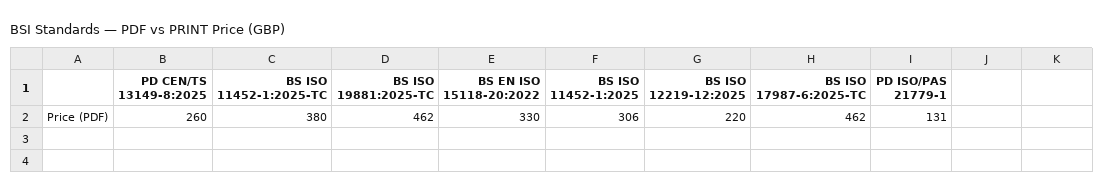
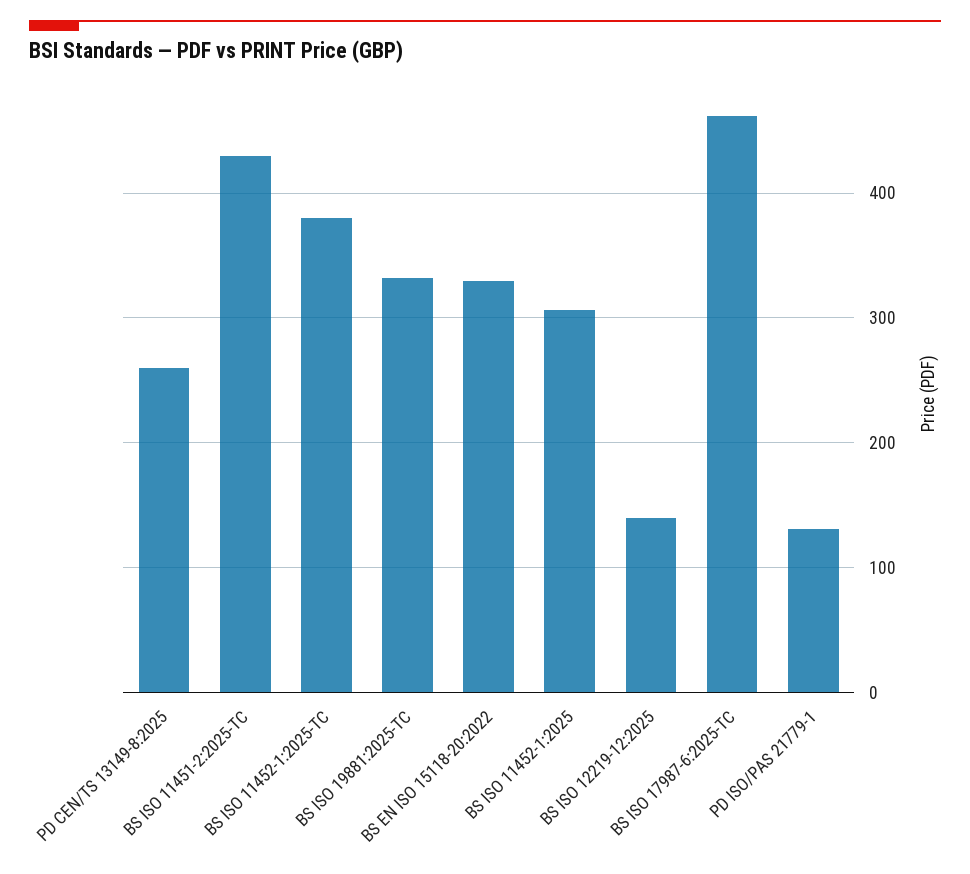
  {
    "PD CEN/TS 13149-8:2025": 260,
    "BS ISO 11452-1:2025-TC": 380,
-   "BS ISO 19881:2025-TC": 462,
+   "BS ISO 19881:2025-TC": 330,
    "BS EN ISO 15118-20:2022": 330,
    "BS ISO 11452-1:2025": 306,
-   "BS ISO 12219-12:2025": 220,
+   "BS ISO 12219-12:2025": 140,
    "BS ISO 17987-6:2025-TC": 462,
-   "PD ISO/PAS 21779-1": 131
+   "PD ISO/PAS 21779-1": 131,
+   "BS ISO 11451-2:2025-TC": 430
  }

